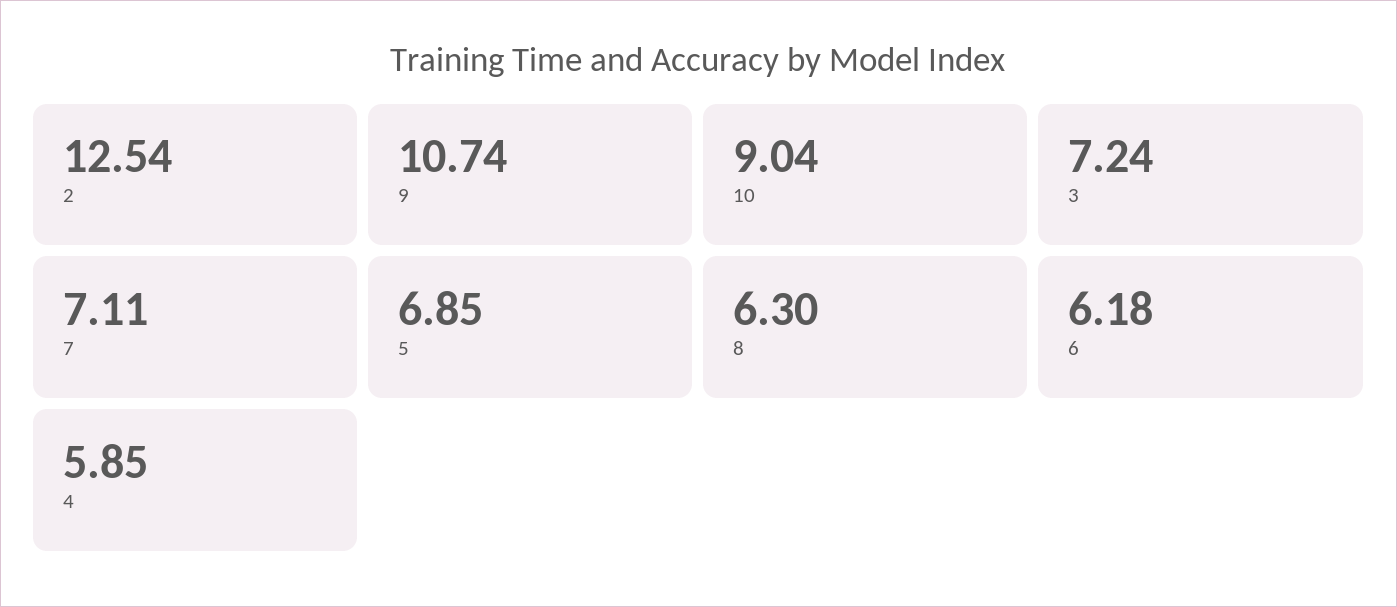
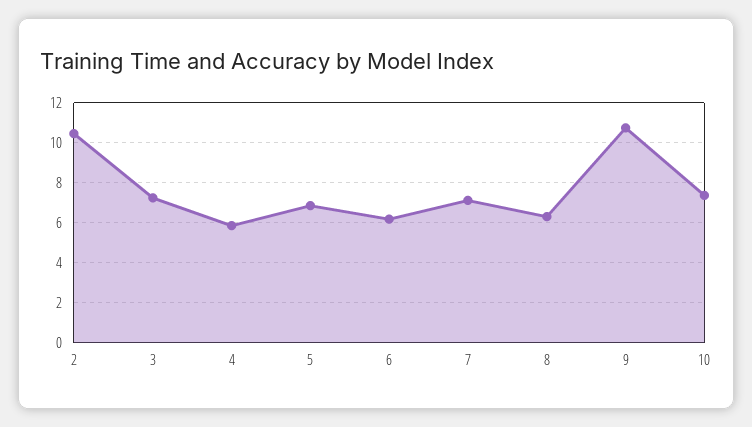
  {
-   "2": 12.54,
+   "2": 10.5,
    "9": 10.74,
-   "10": 9.04,
+   "10": 7.5,
    "3": 7.24,
    "7": 7.11,
    "5": 6.85,
    "8": 6.3,
    "6": 6.18,
    "4": 5.85
  }

